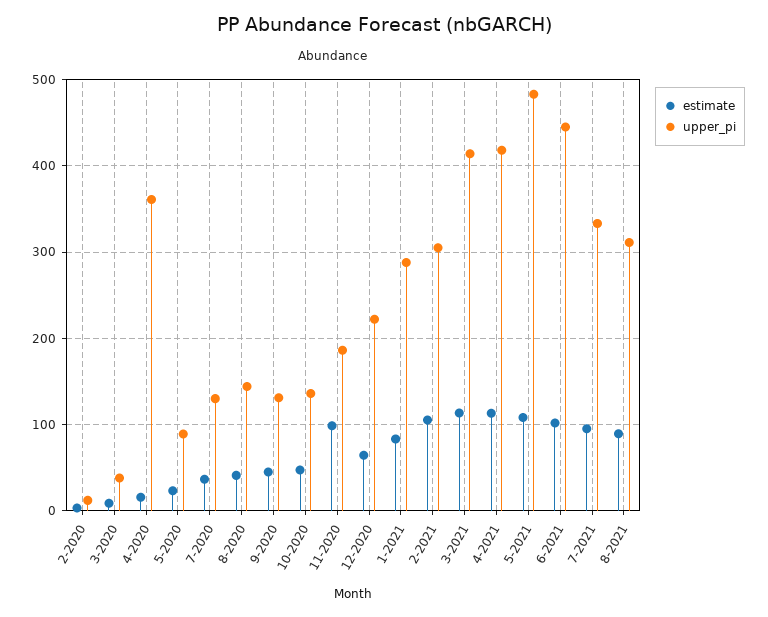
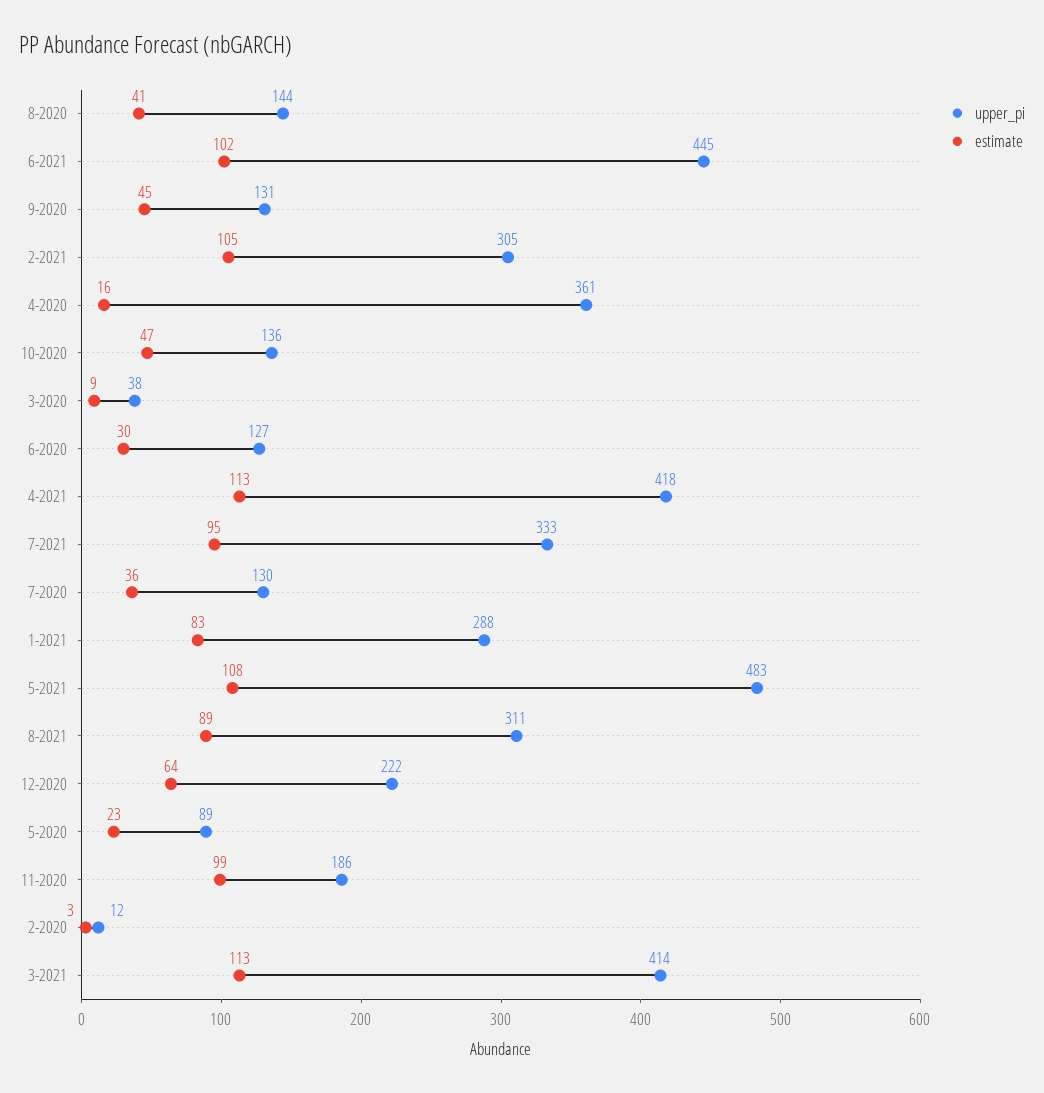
  {
    "estimate": {
      "2-2020": 3,
      "3-2020": 9,
      "4-2020": 16,
      "5-2020": 23,
      "7-2020": 36,
      "8-2020": 41,
      "9-2020": 45,
      "10-2020": 47,
      "11-2020": 99,
      "12-2020": 64,
      "1-2021": 83,
      "2-2021": 105,
      "3-2021": 113,
      "4-2021": 113,
      "5-2021": 108,
      "6-2021": 102,
      "7-2021": 95,
-     "8-2021": 89
+     "8-2021": 89,
+     "6-2020": 30
    },
    "upper_pi": {
      "2-2020": 12,
      "3-2020": 38,
      "4-2020": 361,
      "5-2020": 89,
      "7-2020": 130,
      "8-2020": 144,
      "9-2020": 131,
      "10-2020": 136,
      "11-2020": 186,
      "12-2020": 222,
      "1-2021": 288,
      "2-2021": 305,
      "3-2021": 414,
      "4-2021": 418,
      "5-2021": 483,
      "6-2021": 445,
      "7-2021": 333,
-     "8-2021": 311
+     "8-2021": 311,
+     "6-2020": 127
    }
  }

